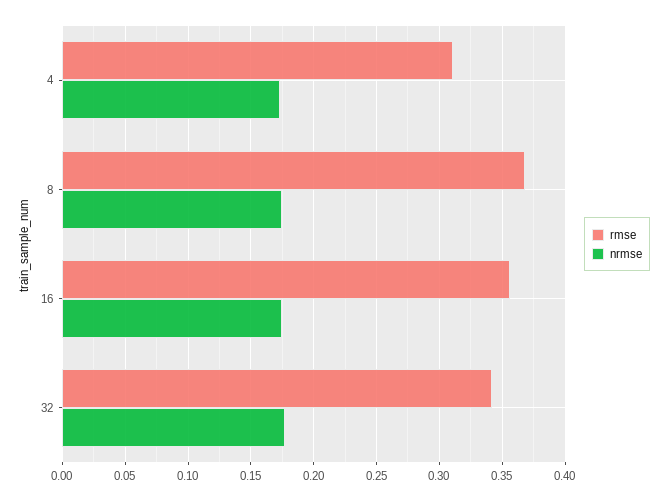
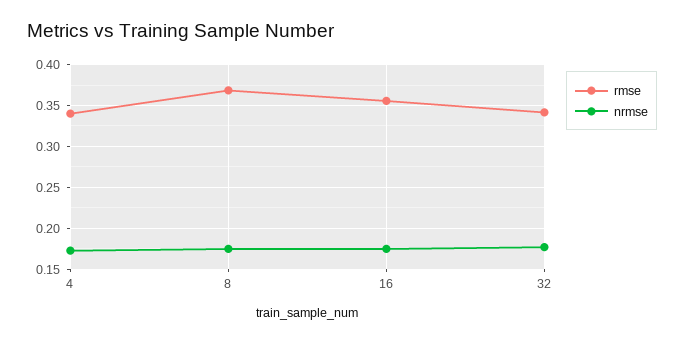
  {
    "rmse": {
-     "4": 0.31,
+     "4": 0.34,
      "8": 0.37,
      "16": 0.355,
      "32": 0.34
    },
    "nrmse": {
      "4": 0.175,
      "8": 0.175,
      "16": 0.175,
      "32": 0.175
    }
  }

